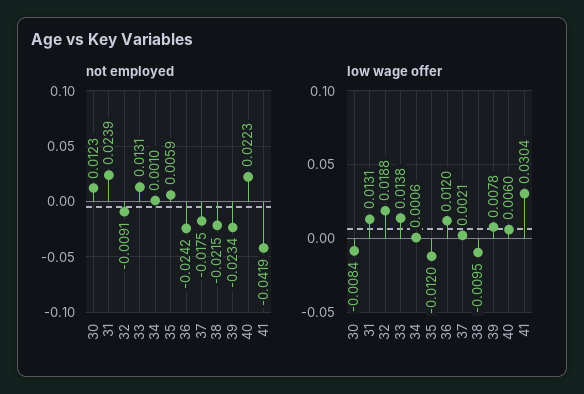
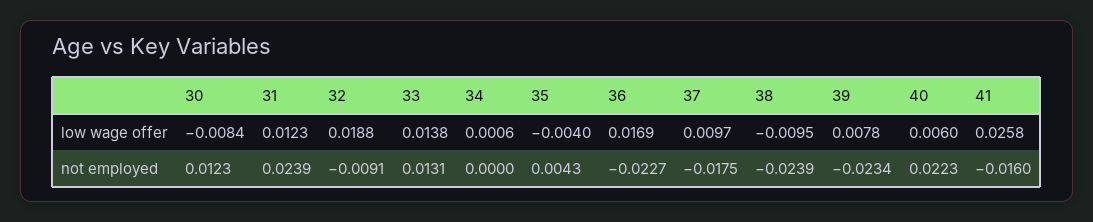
  {
    "not employed": {
      "30": 0.0123,
      "31": 0.0239,
      "32": -0.0091,
      "33": 0.0131,
-     "34": 0.001,
+     "34": 0,
-     "35": 0.0059,
+     "35": 0.0043,
-     "36": -0.0242,
+     "36": -0.0227,
      "37": -0.0175,
-     "38": -0.0215,
+     "38": -0.0239,
      "39": -0.0234,
      "40": 0.0223,
-     "41": -0.0419
+     "41": -0.016
    },
    "low wage offer": {
      "30": -0.0084,
-     "31": 0.0131,
+     "31": 0.0123,
      "32": 0.0188,
      "33": 0.0138,
      "34": 0.0006,
-     "35": -0.012,
+     "35": -0.004,
-     "36": 0.012,
+     "36": 0.0169,
-     "37": 0.0021,
+     "37": 0.0097,
      "38": -0.0095,
      "39": 0.0078,
      "40": 0.006,
-     "41": 0.0304
+     "41": 0.0258
    }
  }

